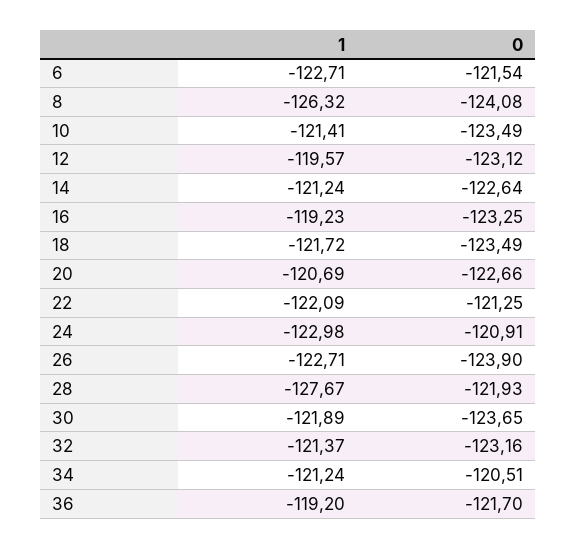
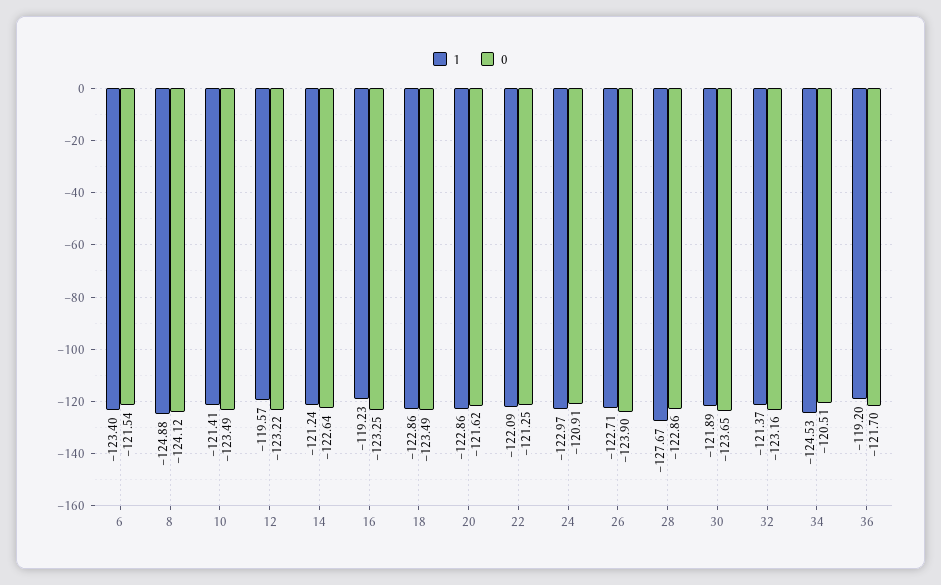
  {
    "1": {
-     "6": -122.71,
+     "6": -123.4,
-     "8": -126.32,
+     "8": -124.88,
      "10": -121.41,
      "12": -119.57,
      "14": -121.24,
      "16": -119.23,
-     "18": -121.72,
+     "18": -122.86,
-     "20": -120.69,
+     "20": -122.86,
      "22": -122.09,
-     "24": -122.98,
+     "24": -122.97,
      "26": -122.71,
      "28": -127.67,
      "30": -121.89,
      "32": -121.37,
-     "34": -121.24,
+     "34": -124.53,
      "36": -119.2
    },
    "0": {
      "6": -121.54,
-     "8": -124.08,
+     "8": -124.12,
      "10": -123.49,
-     "12": -123.12,
+     "12": -123.22,
      "14": -122.64,
      "16": -123.25,
      "18": -123.49,
-     "20": -122.66,
+     "20": -121.62,
      "22": -121.25,
      "24": -120.91,
      "26": -123.9,
-     "28": -121.93,
+     "28": -122.86,
      "30": -123.65,
      "32": -123.16,
      "34": -120.51,
      "36": -121.7
    }
  }

